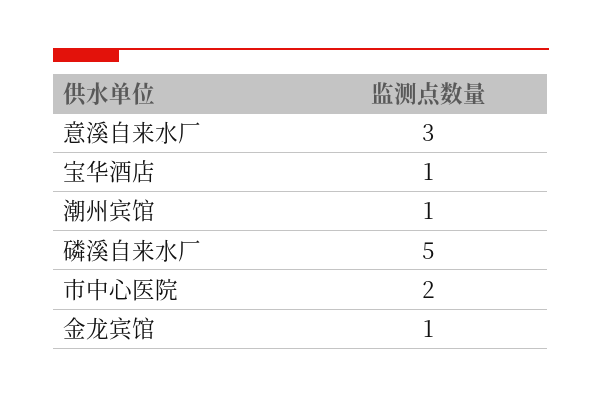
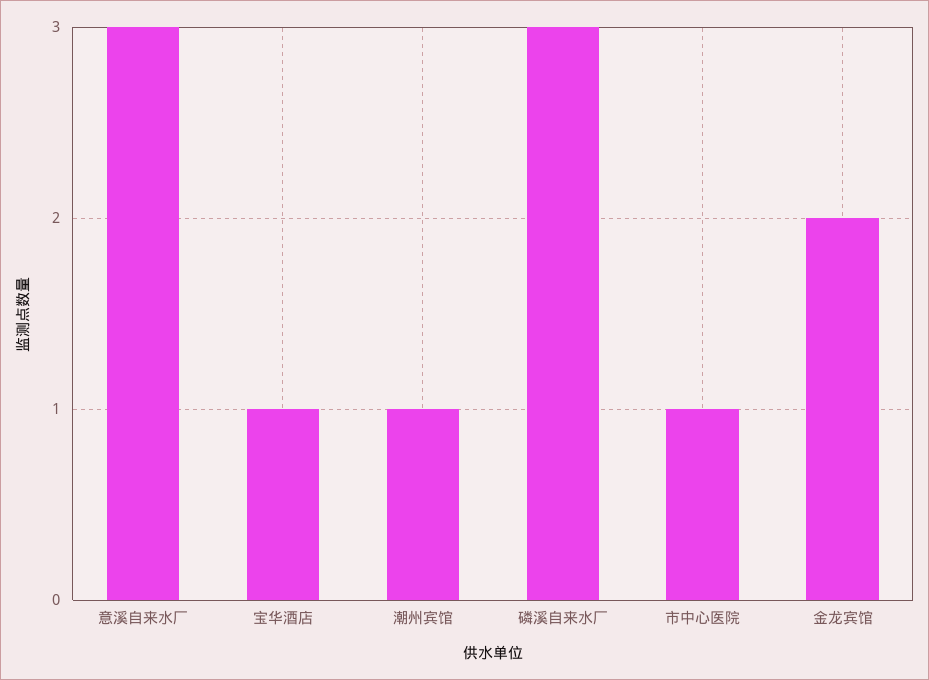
  {
    "意溪自来水厂": 3,
    "宝华酒店": 1,
    "潮州宾馆": 1,
-   "磷溪自来水厂": 5,
+   "磷溪自来水厂": 3,
-   "市中心医院": 2,
+   "市中心医院": 1,
-   "金龙宾馆": 1
+   "金龙宾馆": 2
  }

